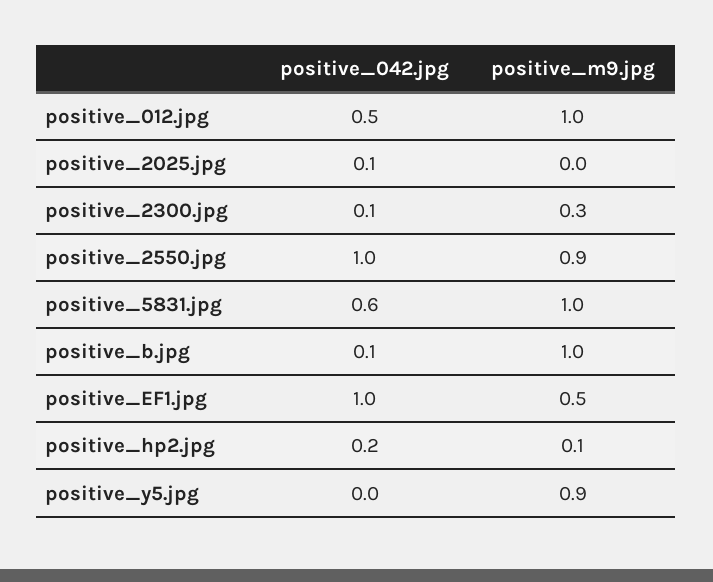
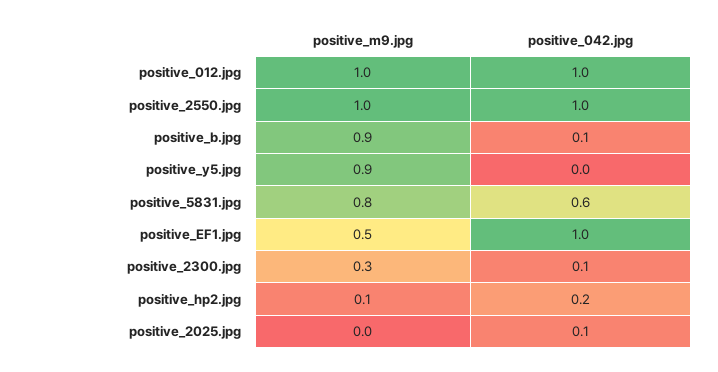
  {
    "positive_042.jpg": {
-     "positive_012.jpg": 0.5,
+     "positive_012.jpg": 1,
      "positive_2025.jpg": 0.1,
      "positive_2300.jpg": 0.1,
      "positive_2550.jpg": 1,
      "positive_5831.jpg": 0.6,
      "positive_b.jpg": 0.1,
      "positive_EF1.jpg": 1,
      "positive_hp2.jpg": 0.2,
      "positive_y5.jpg": 0
    },
    "positive_m9.jpg": {
      "positive_012.jpg": 1,
      "positive_2025.jpg": 0,
      "positive_2300.jpg": 0.3,
-     "positive_2550.jpg": 0.9,
+     "positive_2550.jpg": 1,
-     "positive_5831.jpg": 1,
+     "positive_5831.jpg": 0.8,
-     "positive_b.jpg": 1,
+     "positive_b.jpg": 0.9,
      "positive_EF1.jpg": 0.5,
      "positive_hp2.jpg": 0.1,
      "positive_y5.jpg": 0.9
    }
  }

